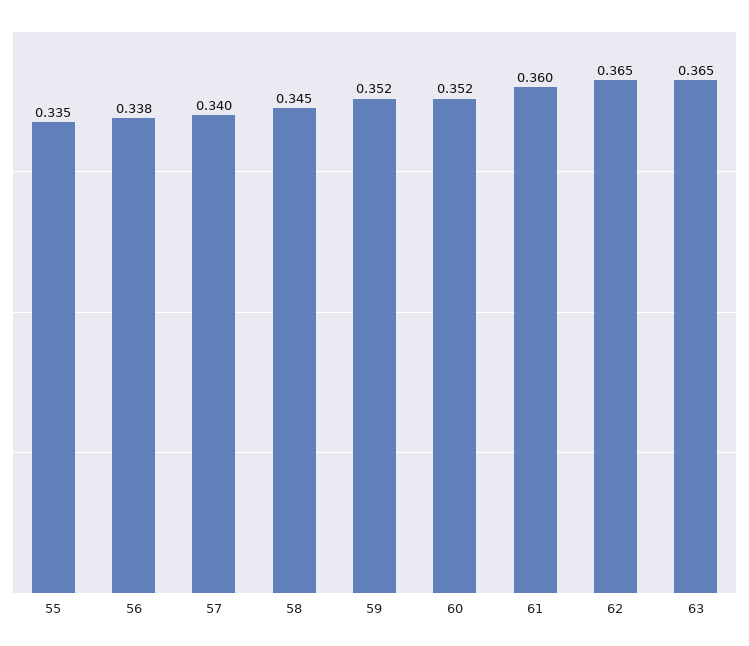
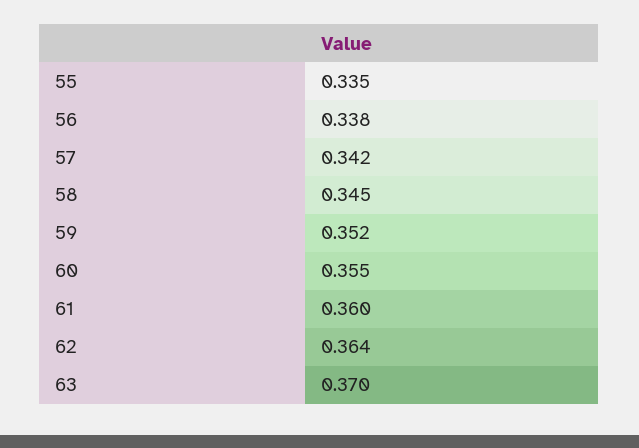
  {
    "55": 0.335,
    "56": 0.338,
-   "57": 0.34,
+   "57": 0.342,
    "58": 0.345,
    "59": 0.352,
-   "60": 0.352,
+   "60": 0.355,
    "61": 0.36,
-   "62": 0.365,
+   "62": 0.364,
-   "63": 0.365
+   "63": 0.37
  }

